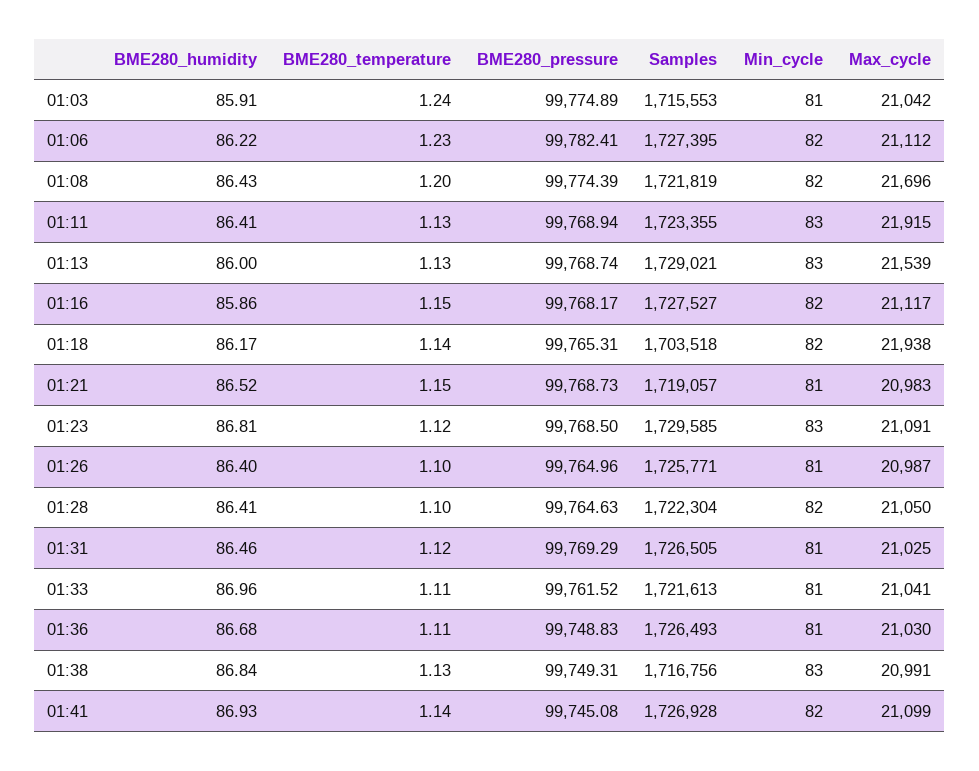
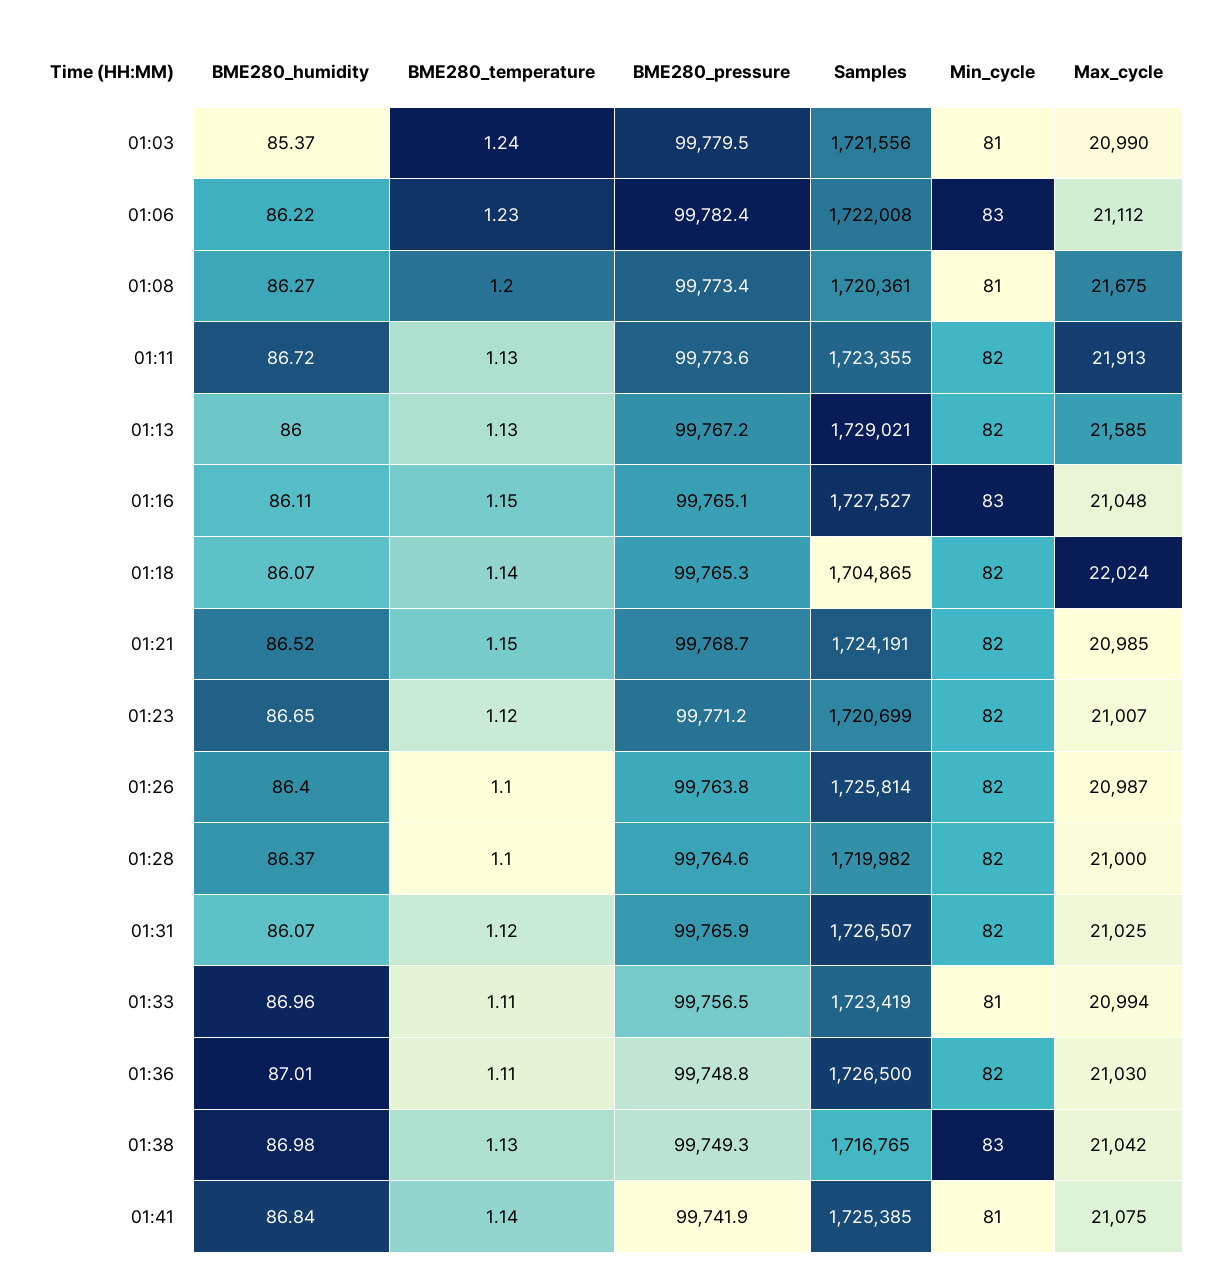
  {
    "BME280_humidity": {
-     "01:03": 85.91,
+     "01:03": 85.37,
      "01:06": 86.22,
-     "01:08": 86.43,
+     "01:08": 86.27,
-     "01:11": 86.41,
+     "01:11": 86.72,
      "01:13": 86,
-     "01:16": 85.86,
+     "01:16": 86.11,
-     "01:18": 86.17,
+     "01:18": 86.07,
      "01:21": 86.52,
-     "01:23": 86.81,
+     "01:23": 86.65,
      "01:26": 86.4,
-     "01:28": 86.41,
+     "01:28": 86.37,
-     "01:31": 86.46,
+     "01:31": 86.07,
      "01:33": 86.96,
-     "01:36": 86.68,
+     "01:36": 87.01,
-     "01:38": 86.84,
+     "01:38": 86.98,
-     "01:41": 86.93
+     "01:41": 86.84
    },
    "BME280_temperature": {
      "01:03": 1.24,
      "01:06": 1.23,
      "01:08": 1.2,
      "01:11": 1.13,
      "01:13": 1.13,
      "01:16": 1.15,
      "01:18": 1.14,
      "01:21": 1.15,
      "01:23": 1.12,
      "01:26": 1.1,
      "01:28": 1.1,
      "01:31": 1.12,
      "01:33": 1.11,
      "01:36": 1.11,
      "01:38": 1.13,
      "01:41": 1.14
    },
    "BME280_pressure": {
-     "01:03": 99774.89,
+     "01:03": 99779.5,
      "01:06": 99782.41,
-     "01:08": 99774.39,
+     "01:08": 99773.4,
-     "01:11": 99768.94,
+     "01:11": 99773.6,
-     "01:13": 99768.74,
+     "01:13": 99767.2,
-     "01:16": 99768.17,
+     "01:16": 99765.1,
      "01:18": 99765.31,
      "01:21": 99768.73,
-     "01:23": 99768.5,
+     "01:23": 99771.2,
-     "01:26": 99764.96,
+     "01:26": 99763.8,
      "01:28": 99764.63,
-     "01:31": 99769.29,
+     "01:31": 99765.9,
-     "01:33": 99761.52,
+     "01:33": 99756.5,
      "01:36": 99748.83,
      "01:38": 99749.31,
-     "01:41": 99745.08
+     "01:41": 99741.9
    },
    "Samples": {
-     "01:03": 1715553,
+     "01:03": 1721556,
-     "01:06": 1727395,
+     "01:06": 1722008,
-     "01:08": 1721819,
+     "01:08": 1720361,
      "01:11": 1723355,
      "01:13": 1729021,
      "01:16": 1727527,
-     "01:18": 1703518,
+     "01:18": 1704865,
-     "01:21": 1719057,
+     "01:21": 1724191,
-     "01:23": 1729585,
+     "01:23": 1720699,
-     "01:26": 1725771,
+     "01:26": 1725814,
-     "01:28": 1722304,
+     "01:28": 1719982,
-     "01:31": 1726505,
+     "01:31": 1726507,
-     "01:33": 1721613,
+     "01:33": 1723419,
-     "01:36": 1726493,
+     "01:36": 1726500,
-     "01:38": 1716756,
+     "01:38": 1716765,
-     "01:41": 1726928
+     "01:41": 1725385
    },
    "Min_cycle": {
      "01:03": 81,
-     "01:06": 82,
+     "01:06": 83,
-     "01:08": 82,
+     "01:08": 81,
-     "01:11": 83,
+     "01:11": 82,
-     "01:13": 83,
+     "01:13": 82,
-     "01:16": 82,
+     "01:16": 83,
      "01:18": 82,
-     "01:21": 81,
+     "01:21": 82,
-     "01:23": 83,
+     "01:23": 82,
-     "01:26": 81,
+     "01:26": 82,
      "01:28": 82,
-     "01:31": 81,
+     "01:31": 82,
      "01:33": 81,
-     "01:36": 81,
+     "01:36": 82,
      "01:38": 83,
-     "01:41": 82
+     "01:41": 81
    },
    "Max_cycle": {
-     "01:03": 21042,
+     "01:03": 20990,
      "01:06": 21112,
-     "01:08": 21696,
+     "01:08": 21675,
-     "01:11": 21915,
+     "01:11": 21913,
-     "01:13": 21539,
+     "01:13": 21585,
-     "01:16": 21117,
+     "01:16": 21048,
-     "01:18": 21938,
+     "01:18": 22024,
-     "01:21": 20983,
+     "01:21": 20985,
-     "01:23": 21091,
+     "01:23": 21007,
      "01:26": 20987,
-     "01:28": 21050,
+     "01:28": 21000,
      "01:31": 21025,
-     "01:33": 21041,
+     "01:33": 20994,
      "01:36": 21030,
-     "01:38": 20991,
+     "01:38": 21042,
-     "01:41": 21099
+     "01:41": 21075
    }
  }

